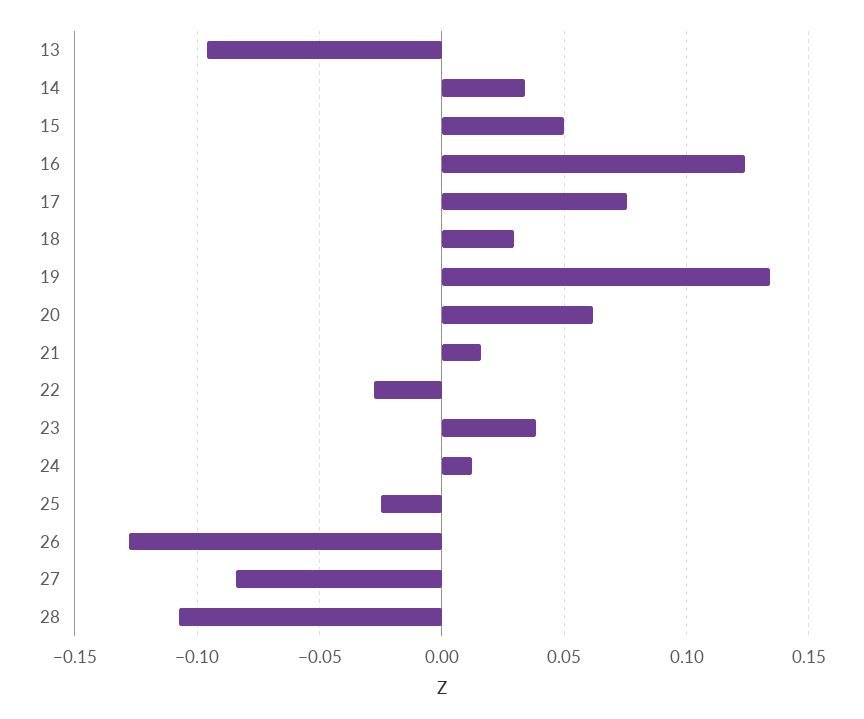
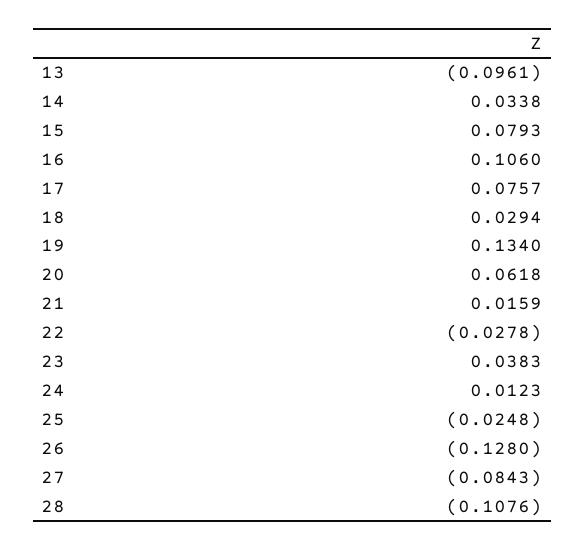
  {
    "13": -0.0961,
    "14": 0.0338,
-   "15": 0.05,
+   "15": 0.0793,
-   "16": 0.125,
+   "16": 0.106,
    "17": 0.0757,
    "18": 0.0294,
    "19": 0.134,
    "20": 0.0618,
    "21": 0.0159,
    "22": -0.0278,
    "23": 0.0383,
    "24": 0.0123,
    "25": -0.0248,
    "26": -0.128,
    "27": -0.0843,
    "28": -0.1076
  }

